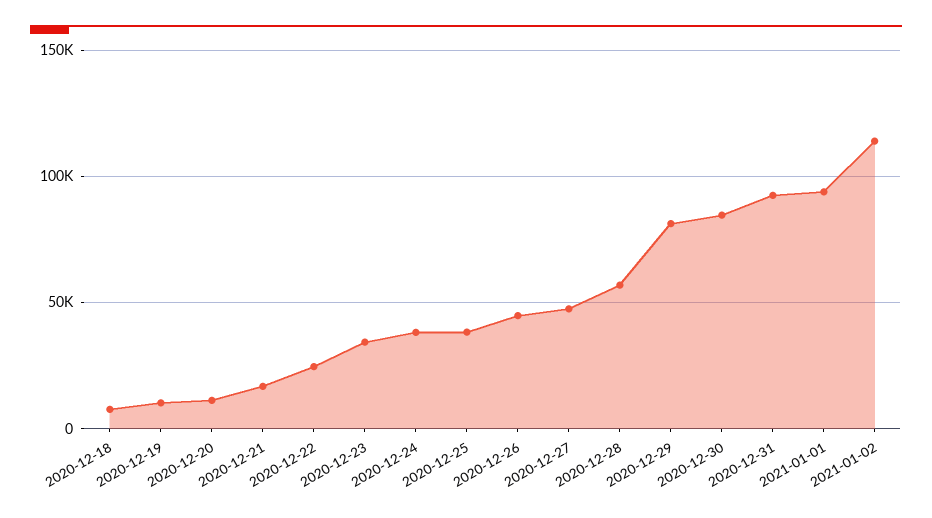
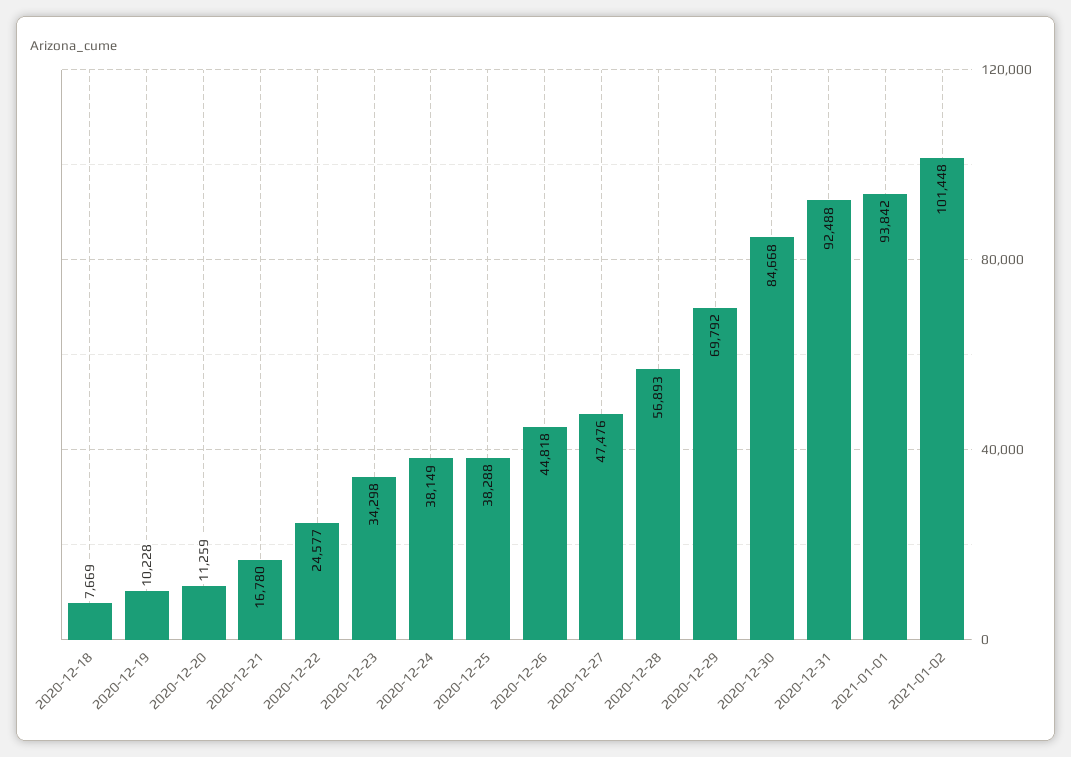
  {
    "2020-12-18": 7669,
    "2020-12-19": 10228,
    "2020-12-20": 11259,
    "2020-12-21": 16780,
    "2020-12-22": 24577,
    "2020-12-23": 34298,
    "2020-12-24": 38149,
    "2020-12-25": 38288,
    "2020-12-26": 44818,
    "2020-12-27": 47476,
    "2020-12-28": 56893,
-   "2020-12-29": 80000,
+   "2020-12-29": 69792,
    "2020-12-30": 84668,
    "2020-12-31": 92488,
    "2021-01-01": 93842,
-   "2021-01-02": 115000
+   "2021-01-02": 101448
  }

